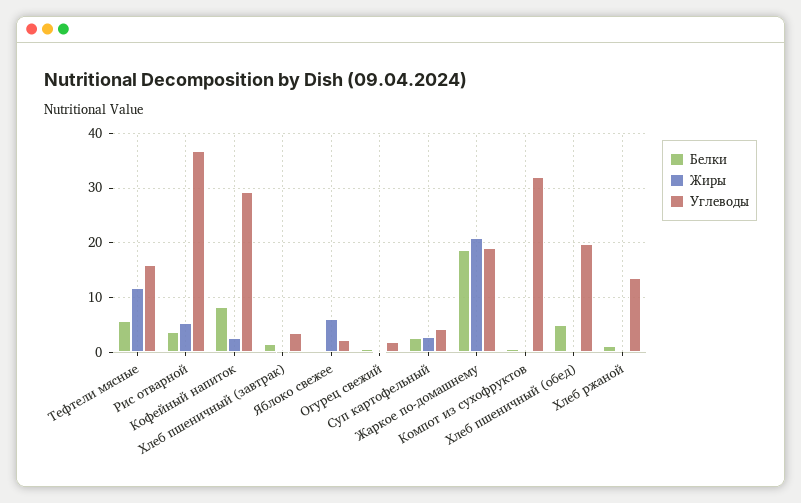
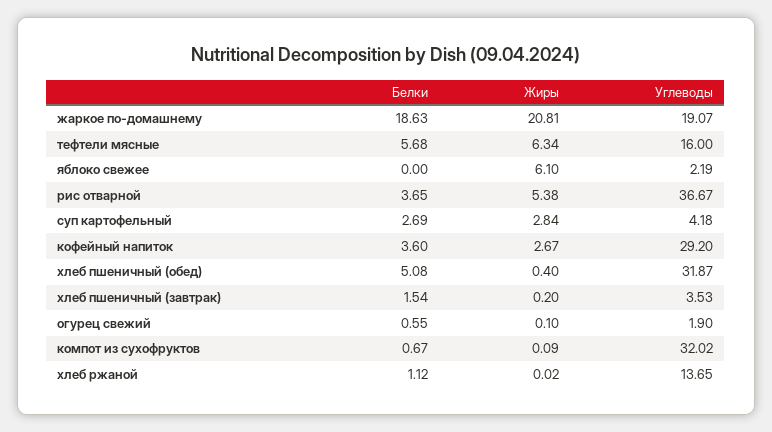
  {
    "Белки": {
      "Тефтели мясные": 5.68,
      "Рис отварной": 3.65,
-     "Кофейный напиток": 8,
+     "Кофейный напиток": 3.6,
      "Хлеб пшеничный (завтрак)": 1.54,
      "Яблоко свежее": 0,
      "Огурец свежий": 0.55,
      "Суп картофельный": 2.69,
      "Жаркое по-домашнему": 18.63,
      "Компот из сухофруктов": 0.67,
      "Хлеб пшеничный (обед)": 5.08,
      "Хлеб ржаной": 1.12
    },
    "Жиры": {
-     "Тефтели мясные": 12,
+     "Тефтели мясные": 6.34,
      "Рис отварной": 5.38,
      "Кофейный напиток": 2.67,
      "Хлеб пшеничный (завтрак)": 0.2,
      "Яблоко свежее": 6.1,
      "Огурец свежий": 0.1,
      "Суп картофельный": 2.84,
      "Жаркое по-домашнему": 20.81,
      "Компот из сухофруктов": 0.09,
      "Хлеб пшеничный (обед)": 0.4,
      "Хлеб ржаной": 0.02
    },
    "Углеводы": {
      "Тефтели мясные": 16,
      "Рис отварной": 36.67,
      "Кофейный напиток": 29.2,
      "Хлеб пшеничный (завтрак)": 3.53,
      "Яблоко свежее": 2.19,
      "Огурец свежий": 1.9,
      "Суп картофельный": 4.18,
      "Жаркое по-домашнему": 19.07,
      "Компот из сухофруктов": 32.02,
-     "Хлеб пшеничный (обед)": 20,
+     "Хлеб пшеничный (обед)": 31.87,
      "Хлеб ржаной": 13.65
    }
  }

